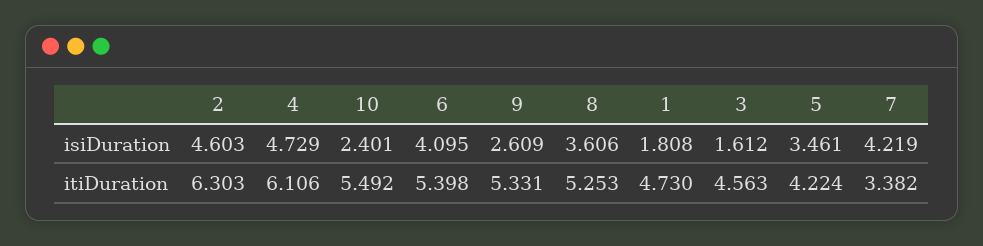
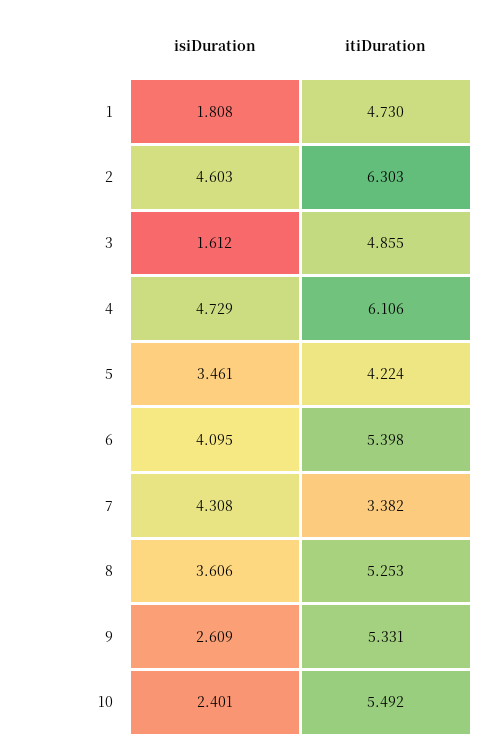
  {
    "2": {
      "isiDuration": 4.603,
      "itiDuration": 6.303
    },
    "4": {
      "isiDuration": 4.729,
      "itiDuration": 6.106
    },
    "10": {
      "isiDuration": 2.401,
      "itiDuration": 5.492
    },
    "6": {
      "isiDuration": 4.095,
      "itiDuration": 5.398
    },
    "9": {
      "isiDuration": 2.609,
      "itiDuration": 5.331
    },
    "8": {
      "isiDuration": 3.606,
      "itiDuration": 5.253
    },
    "1": {
      "isiDuration": 1.808,
      "itiDuration": 4.73
    },
    "3": {
      "isiDuration": 1.612,
-     "itiDuration": 4.563
+     "itiDuration": 4.855
    },
    "5": {
      "isiDuration": 3.461,
      "itiDuration": 4.224
    },
    "7": {
-     "isiDuration": 4.219,
+     "isiDuration": 4.308,
      "itiDuration": 3.382
    }
  }

